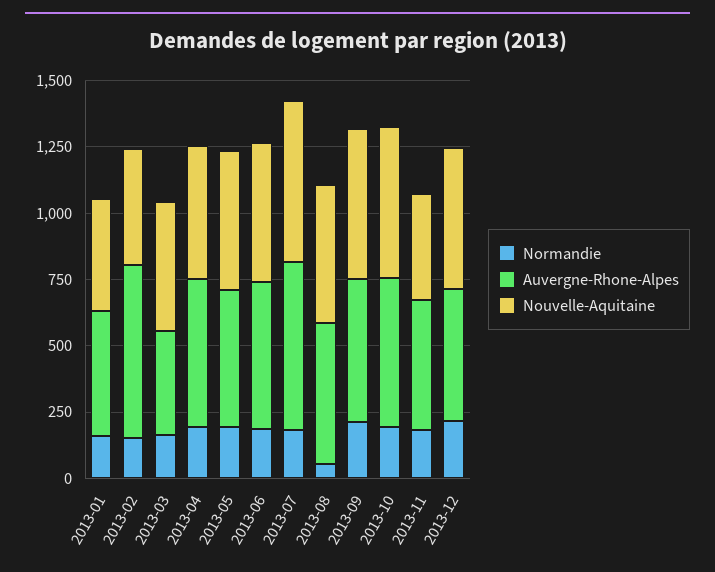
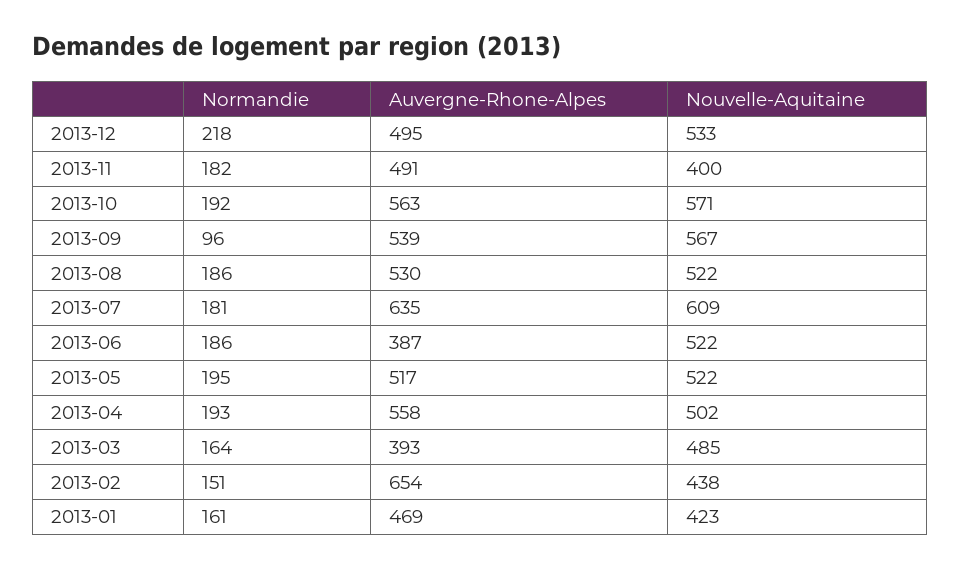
  {
    "Normandie": {
      "2013-01": 161,
      "2013-02": 151,
      "2013-03": 164,
      "2013-04": 193,
      "2013-05": 195,
      "2013-06": 186,
      "2013-07": 181,
-     "2013-08": 50,
+     "2013-08": 186,
-     "2013-09": 200,
+     "2013-09": 96,
      "2013-10": 192,
      "2013-11": 182,
      "2013-12": 218
    },
    "Auvergne-Rhone-Alpes": {
      "2013-01": 469,
      "2013-02": 654,
      "2013-03": 393,
      "2013-04": 558,
      "2013-05": 517,
-     "2013-06": 550,
+     "2013-06": 387,
      "2013-07": 635,
      "2013-08": 530,
      "2013-09": 539,
      "2013-10": 563,
      "2013-11": 491,
      "2013-12": 495
    },
    "Nouvelle-Aquitaine": {
      "2013-01": 423,
      "2013-02": 438,
      "2013-03": 485,
      "2013-04": 502,
      "2013-05": 522,
      "2013-06": 522,
      "2013-07": 609,
      "2013-08": 522,
      "2013-09": 567,
      "2013-10": 571,
      "2013-11": 400,
      "2013-12": 533
    }
  }

